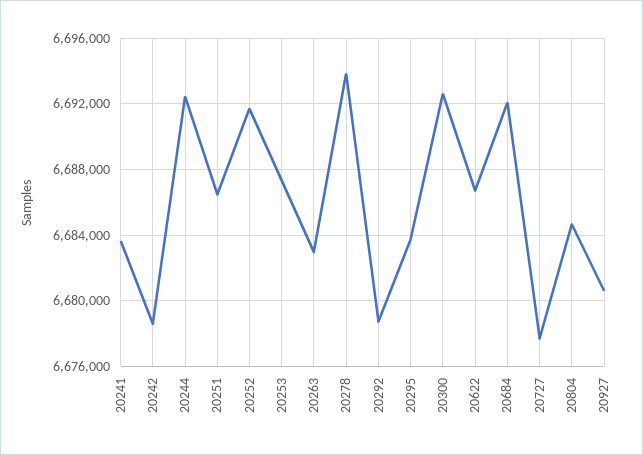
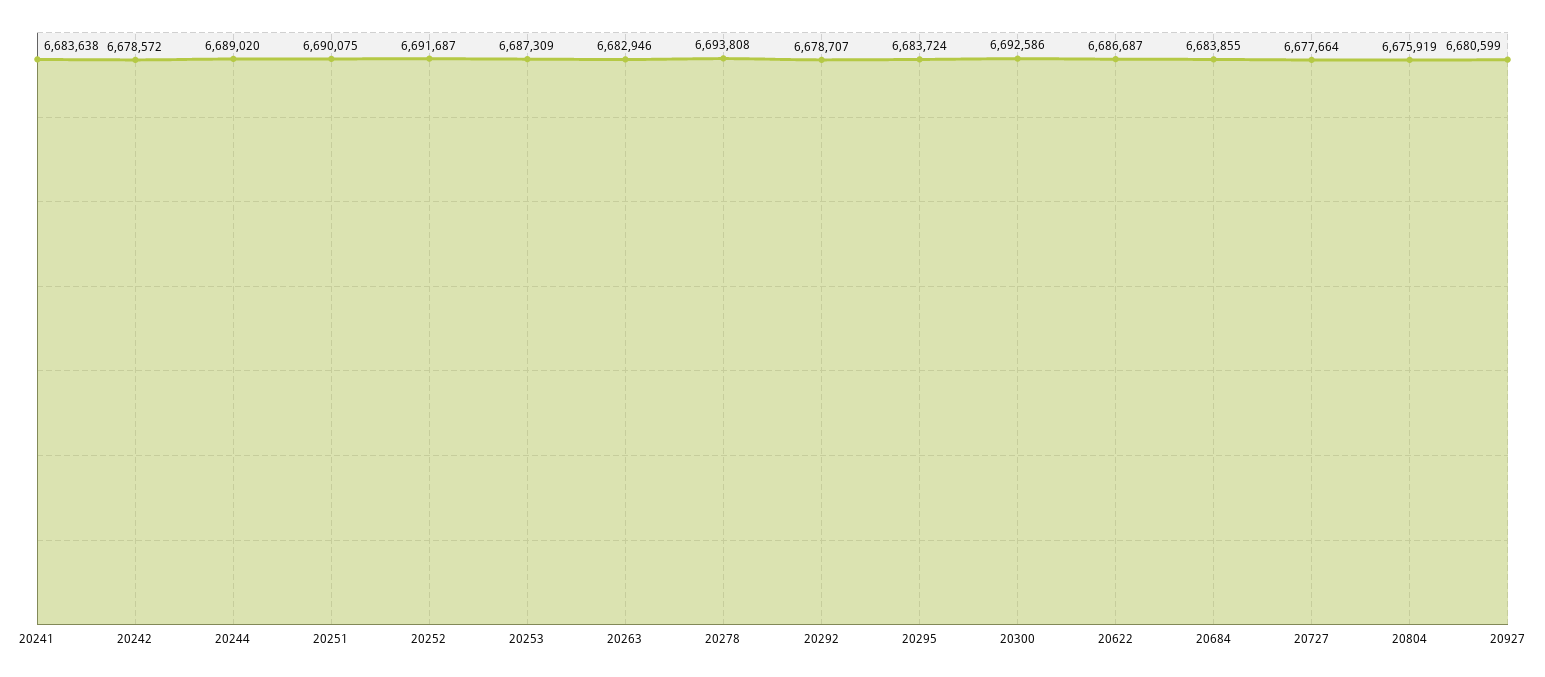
  {
    "20241": 6683638,
    "20242": 6678572,
-   "20244": 6692500,
+   "20244": 6689020,
-   "20251": 6686500,
+   "20251": 6690075,
    "20252": 6691687,
    "20253": 6687309,
    "20263": 6682946,
    "20278": 6693808,
    "20292": 6678707,
    "20295": 6683724,
    "20300": 6692586,
    "20622": 6686687,
-   "20684": 6692000,
+   "20684": 6683855,
    "20727": 6677664,
-   "20804": 6684500,
+   "20804": 6675919,
    "20927": 6680599
  }

